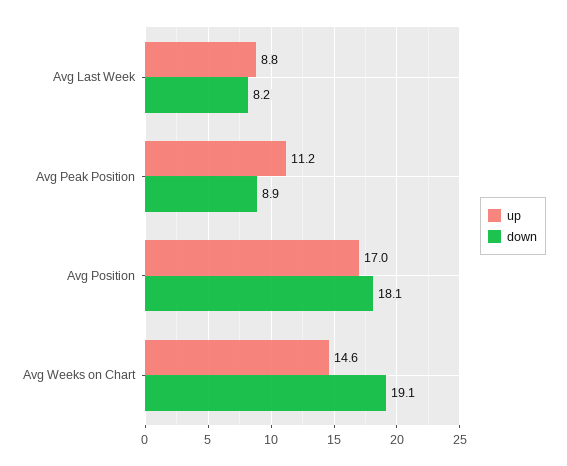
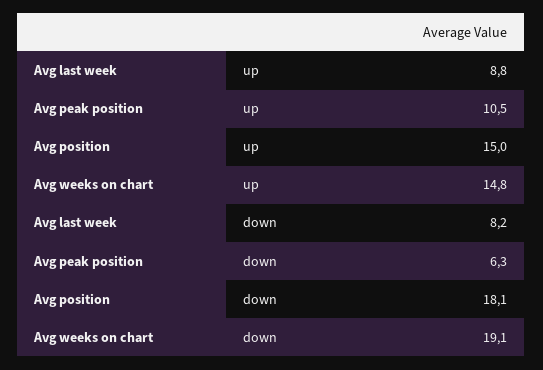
  {
    "up": {
      "Avg Last Week": 8.8,
-     "Avg Peak Position": 11.2,
+     "Avg Peak Position": 10.5,
-     "Avg Position": 17,
+     "Avg Position": 15,
-     "Avg Weeks on Chart": 14.6
+     "Avg Weeks on Chart": 14.8
    },
    "down": {
      "Avg Last Week": 8.2,
-     "Avg Peak Position": 8.9,
+     "Avg Peak Position": 6.3,
      "Avg Position": 18.1,
      "Avg Weeks on Chart": 19.1
    }
  }

